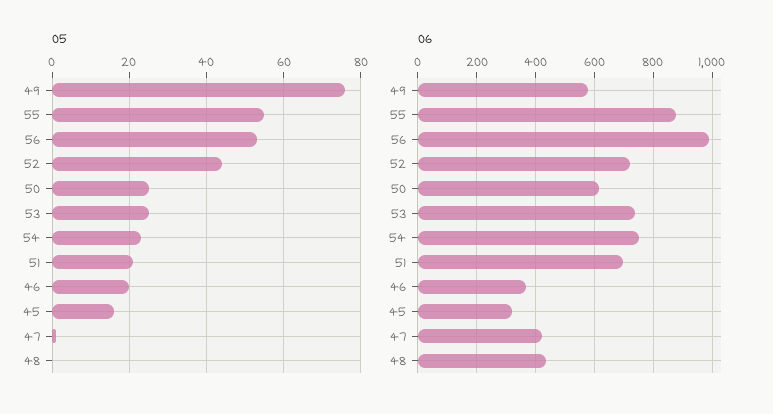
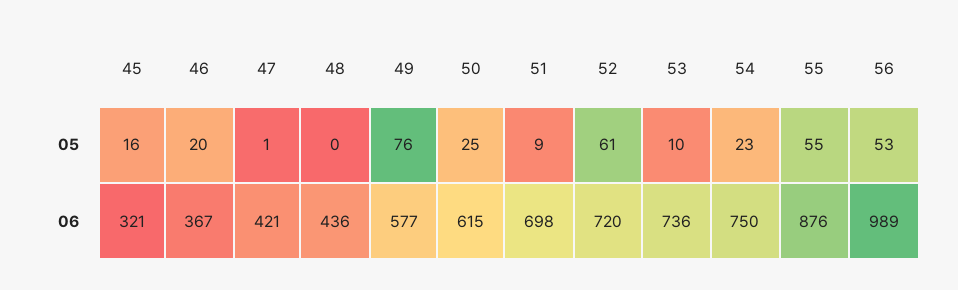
  {
    "05": {
      "49": 76,
      "55": 55,
      "56": 53,
-     "52": 45,
+     "52": 61,
      "50": 25,
-     "53": 25,
+     "53": 10,
      "54": 23,
-     "51": 20,
+     "51": 9,
      "46": 20,
      "45": 16,
      "47": 1,
      "48": 0
    },
    "06": {
      "49": 577,
      "55": 876,
      "56": 989,
      "52": 720,
      "50": 615,
      "53": 736,
      "54": 750,
      "51": 698,
      "46": 367,
      "45": 321,
      "47": 421,
      "48": 436
    }
  }

